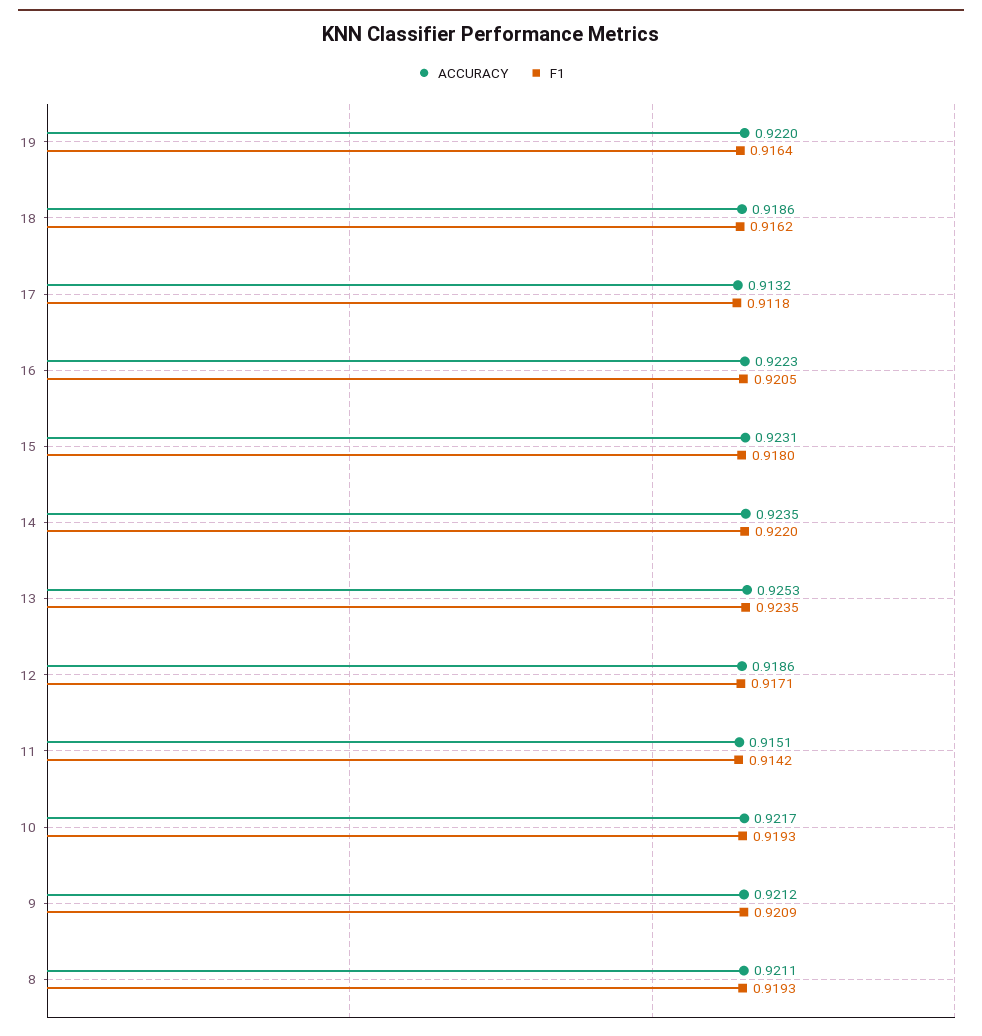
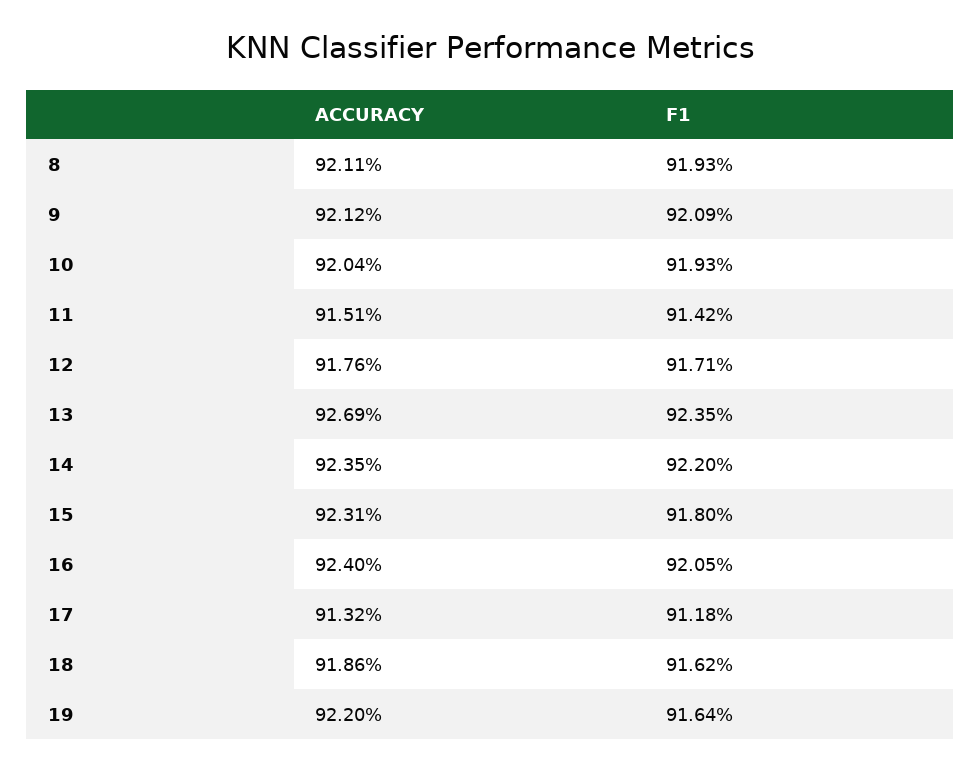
  {
    "ACCURACY": {
      "19": 0.922,
      "18": 0.9186,
      "17": 0.9132,
-     "16": 0.9223,
+     "16": 0.924,
      "15": 0.9231,
      "14": 0.9235,
-     "13": 0.9253,
+     "13": 0.9269,
-     "12": 0.9186,
+     "12": 0.9176,
      "11": 0.9151,
-     "10": 0.9217,
+     "10": 0.9204,
      "9": 0.9212,
      "8": 0.9211
    },
    "F1": {
      "19": 0.9164,
      "18": 0.9162,
      "17": 0.9118,
      "16": 0.9205,
      "15": 0.918,
      "14": 0.922,
      "13": 0.9235,
      "12": 0.9171,
      "11": 0.9142,
      "10": 0.9193,
      "9": 0.9209,
      "8": 0.9193
    }
  }

